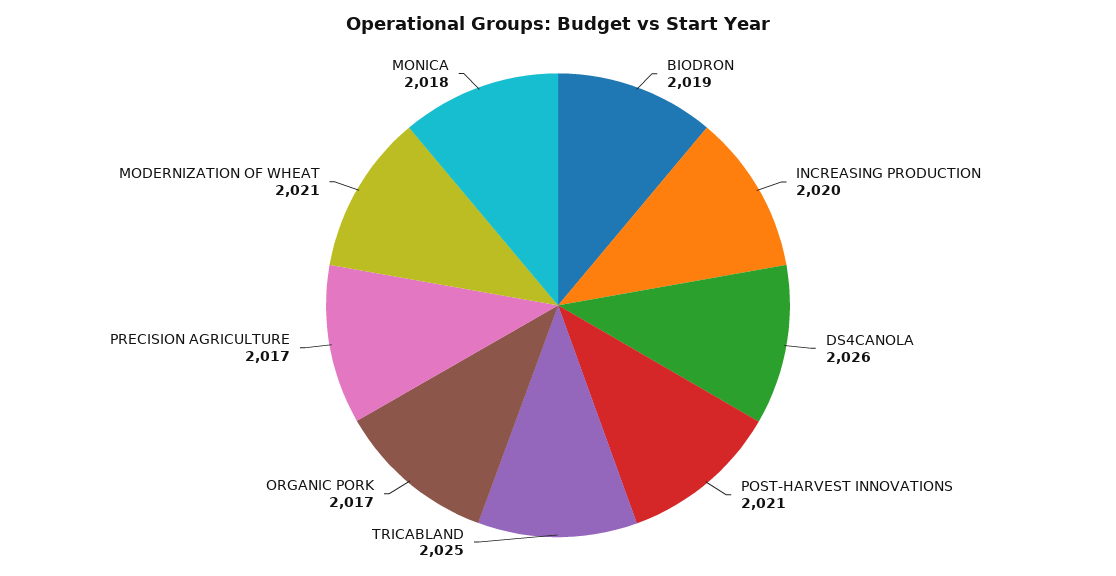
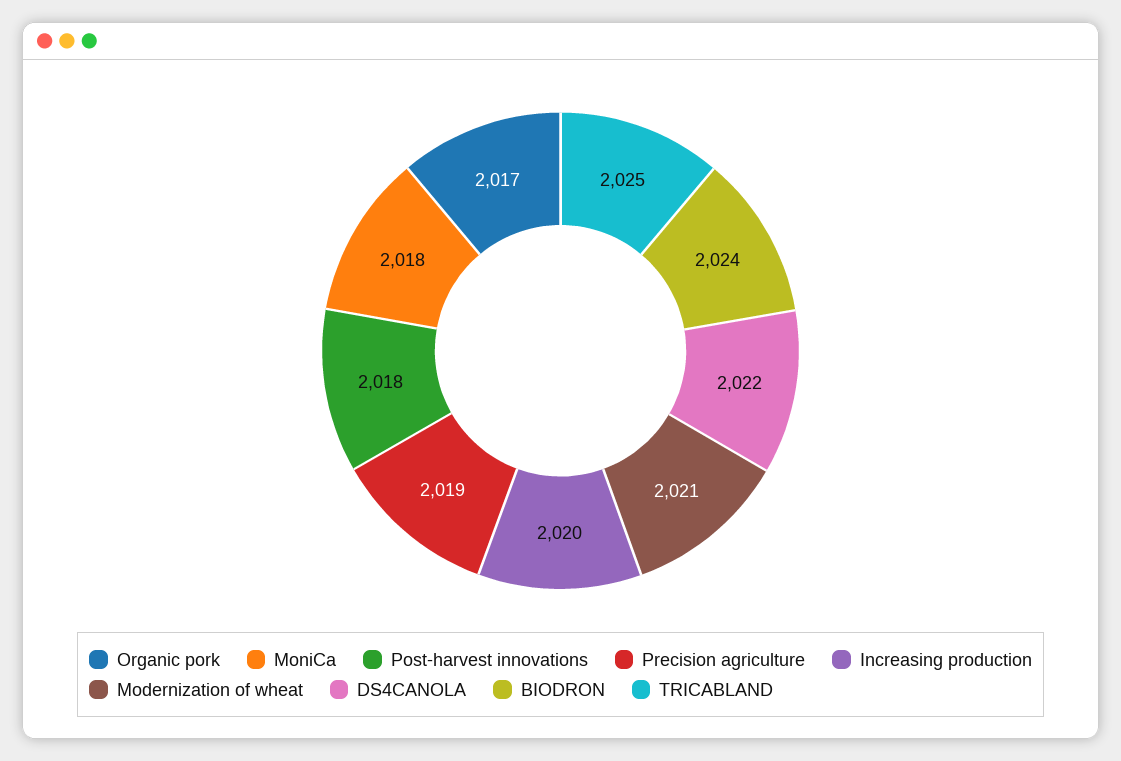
  {
-   "BIODRON": 2019,
+   "BIODRON": 2024,
    "INCREASING PRODUCTION": 2020,
-   "DS4CANOLA": 2026,
+   "DS4CANOLA": 2022,
-   "POST-HARVEST INNOVATIONS": 2021,
+   "POST-HARVEST INNOVATIONS": 2018,
    "TRICABLAND": 2025,
    "ORGANIC PORK": 2017,
-   "PRECISION AGRICULTURE": 2017,
+   "PRECISION AGRICULTURE": 2019,
    "MODERNIZATION OF WHEAT": 2021,
    "MONICA": 2018
  }

